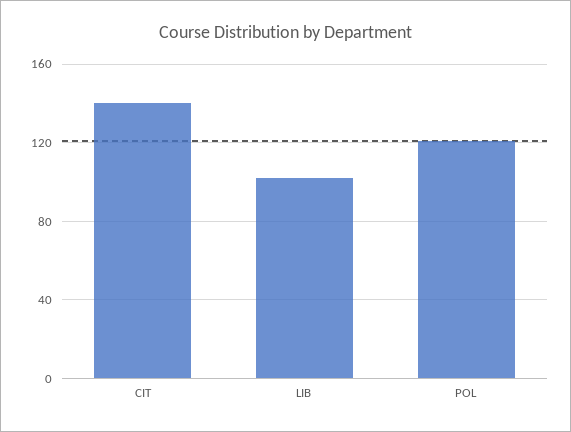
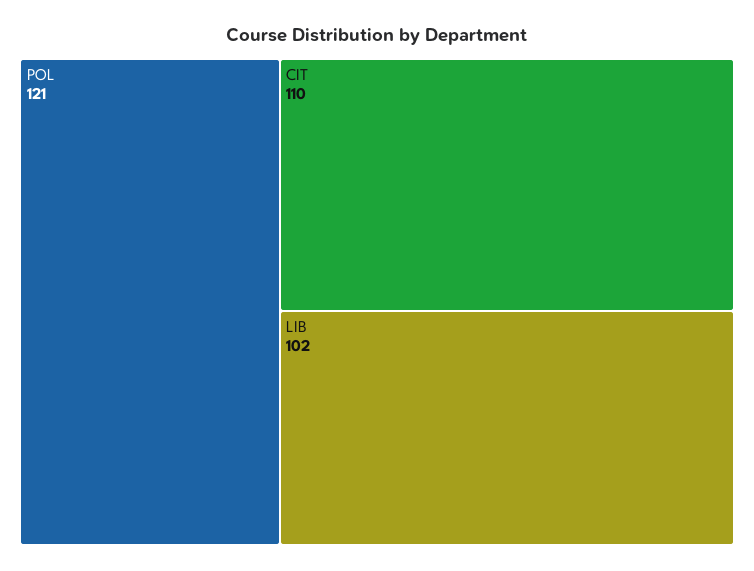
  {
-   "CIT": 140,
+   "CIT": 110,
    "LIB": 102,
    "POL": 121
  }

